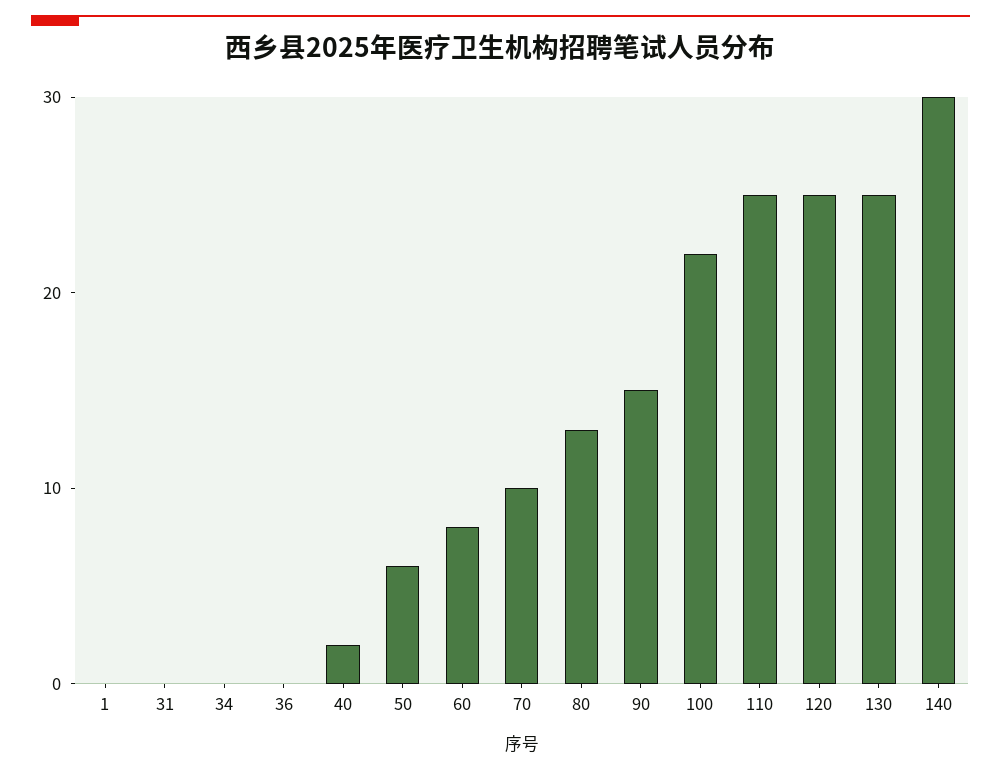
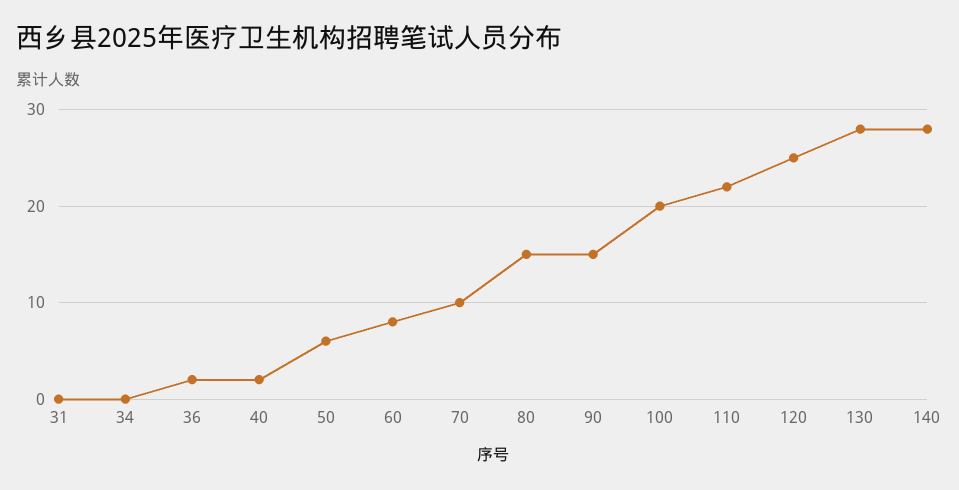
  {
-   "1": 0,
    "31": 0,
    "34": 0,
-   "36": 0,
+   "36": 2,
    "40": 2,
    "50": 6,
    "60": 8,
    "70": 10,
-   "80": 13,
+   "80": 15,
    "90": 15,
-   "100": 22,
+   "100": 20,
-   "110": 25,
+   "110": 22,
    "120": 25,
-   "130": 25,
+   "130": 28,
-   "140": 30
+   "140": 28
  }

